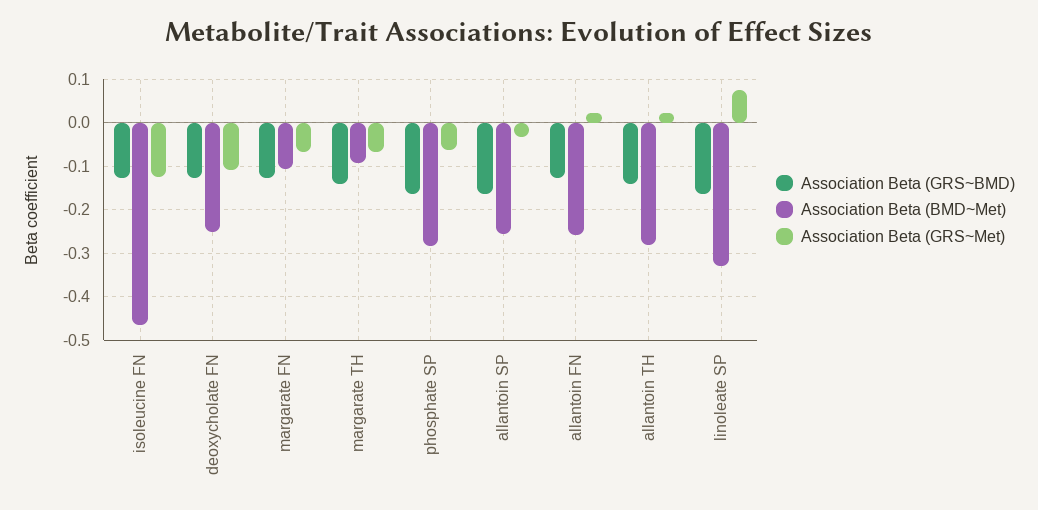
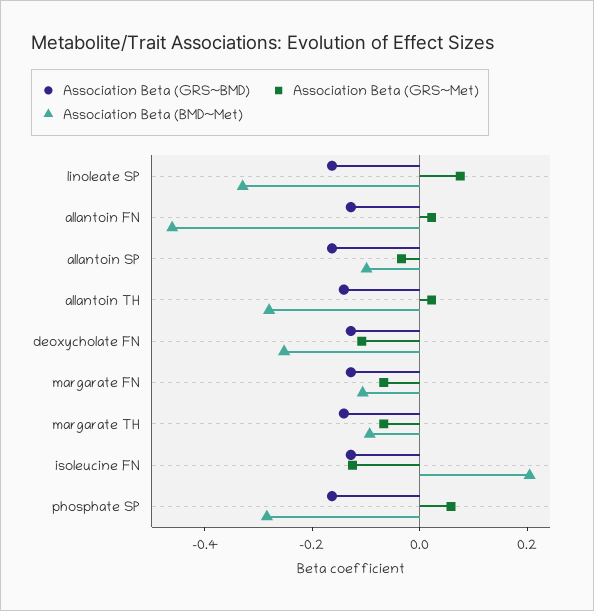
  {
    "Association Beta (GRS~BMD)": {
      "isoleucine FN": -0.12,
      "deoxycholate FN": -0.12,
      "margarate FN": -0.12,
      "margarate TH": -0.14,
      "phosphate SP": -0.16,
      "allantoin SP": -0.16,
      "allantoin FN": -0.12,
      "allantoin TH": -0.14,
      "linoleate SP": -0.16
    },
    "Association Beta (BMD~Met)": {
-     "isoleucine FN": -0.46,
+     "isoleucine FN": 0.2,
      "deoxycholate FN": -0.26,
      "margarate FN": -0.1,
      "margarate TH": -0.1,
      "phosphate SP": -0.28,
-     "allantoin SP": -0.26,
+     "allantoin SP": -0.1,
-     "allantoin FN": -0.26,
+     "allantoin FN": -0.45,
      "allantoin TH": -0.28,
      "linoleate SP": -0.32
    },
    "Association Beta (GRS~Met)": {
      "isoleucine FN": -0.12,
      "deoxycholate FN": -0.1,
      "margarate FN": -0.06,
      "margarate TH": -0.06,
-     "phosphate SP": -0.06,
+     "phosphate SP": 0.05,
      "allantoin SP": -0.04,
      "allantoin FN": 0.02,
      "allantoin TH": 0.02,
      "linoleate SP": 0.08
    }
  }

